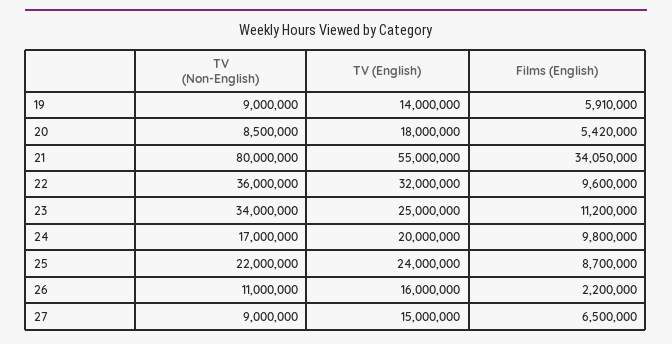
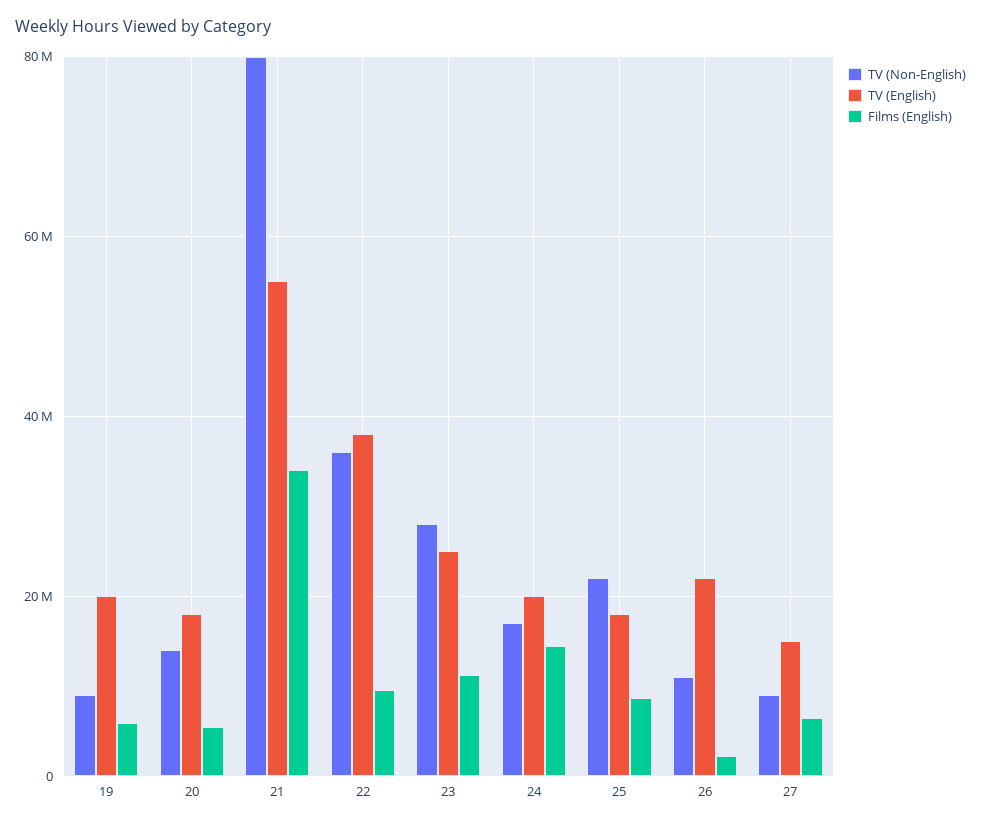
  {
    "TV (Non-English)": {
      "19": 9000000,
-     "20": 8500000,
+     "20": 14000000,
      "21": 80000000,
      "22": 36000000,
-     "23": 34000000,
+     "23": 28000000,
      "24": 17000000,
      "25": 22000000,
      "26": 11000000,
      "27": 9000000
    },
    "TV (English)": {
-     "19": 14000000,
+     "19": 20000000,
      "20": 18000000,
      "21": 55000000,
-     "22": 32000000,
+     "22": 38000000,
      "23": 25000000,
      "24": 20000000,
-     "25": 24000000,
+     "25": 18000000,
-     "26": 16000000,
+     "26": 22000000,
      "27": 15000000
    },
    "Films (English)": {
      "19": 5910000,
      "20": 5420000,
      "21": 34050000,
      "22": 9600000,
      "23": 11200000,
-     "24": 9800000,
+     "24": 14000000,
      "25": 8700000,
      "26": 2200000,
      "27": 6500000
    }
  }

